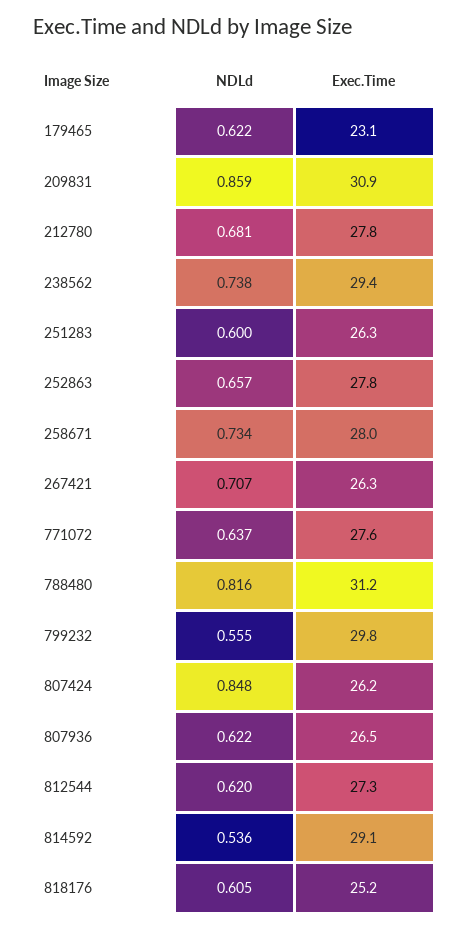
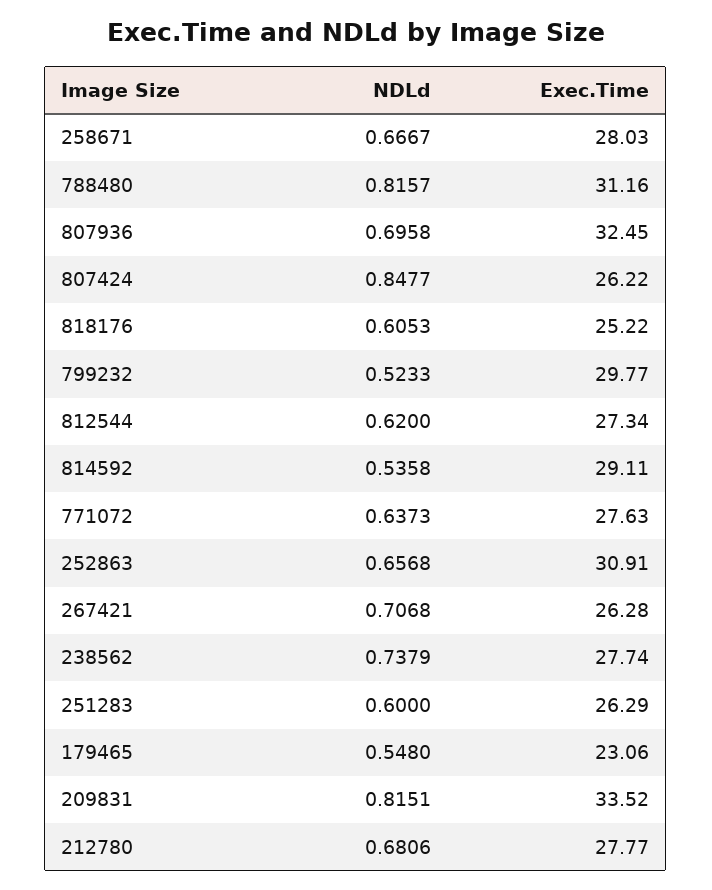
  {
    "NDLd": {
-     "179465": 0.622,
+     "179465": 0.548,
-     "209831": 0.859,
+     "209831": 0.8151,
      "212780": 0.6806,
      "238562": 0.7379,
      "251283": 0.6,
      "252863": 0.6568,
-     "258671": 0.734,
+     "258671": 0.6667,
      "267421": 0.7068,
      "771072": 0.6373,
      "788480": 0.8157,
-     "799232": 0.555,
+     "799232": 0.5233,
      "807424": 0.8477,
-     "807936": 0.622,
+     "807936": 0.6958,
      "812544": 0.62,
      "814592": 0.5358,
      "818176": 0.6053
    },
    "Exec.Time": {
      "179465": 23.06,
-     "209831": 30.9,
+     "209831": 33.52,
      "212780": 27.77,
-     "238562": 29.4,
+     "238562": 27.74,
      "251283": 26.29,
-     "252863": 27.8,
+     "252863": 30.91,
      "258671": 28.03,
      "267421": 26.28,
      "771072": 27.63,
      "788480": 31.16,
      "799232": 29.77,
      "807424": 26.22,
-     "807936": 26.5,
+     "807936": 32.45,
      "812544": 27.34,
      "814592": 29.11,
      "818176": 25.22
    }
  }

